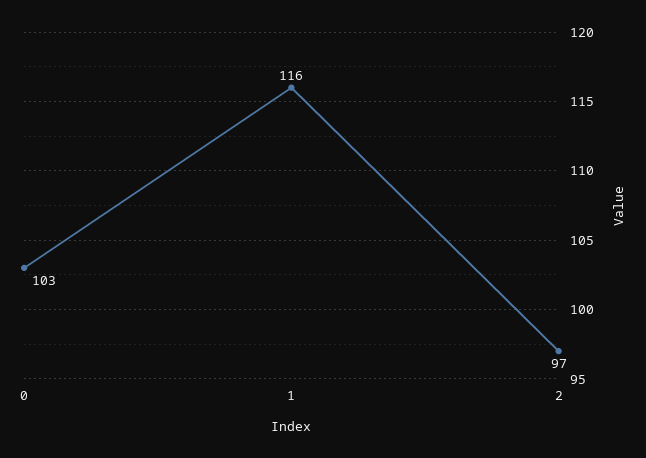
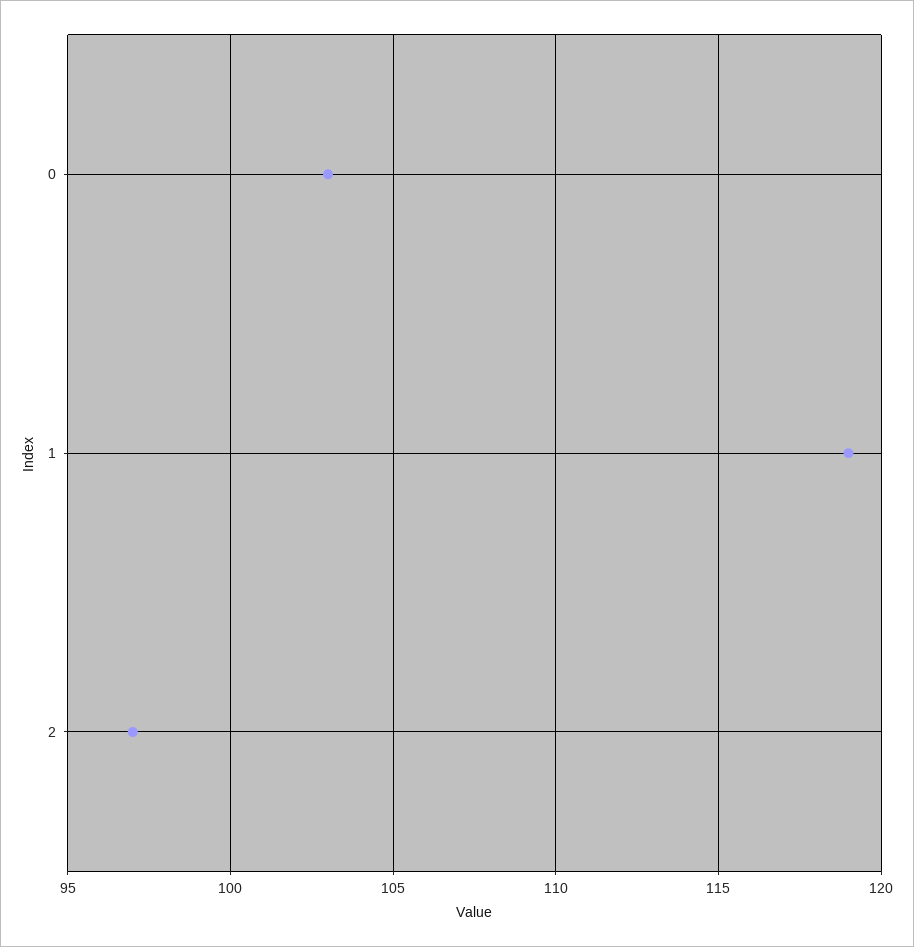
  {
    "0": 103,
-   "1": 116,
+   "1": 119,
    "2": 97
  }

